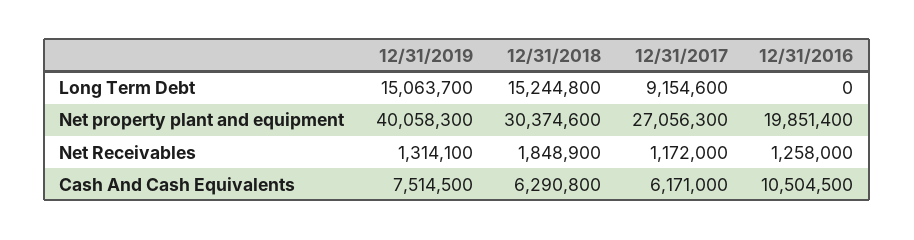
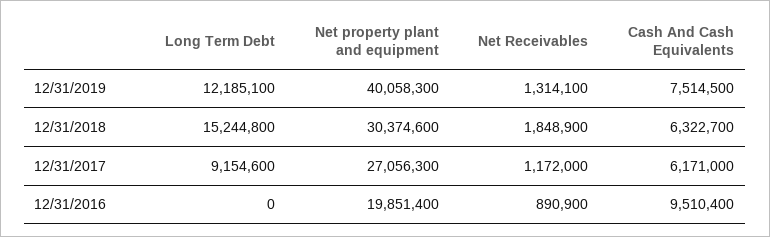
  {
    "12/31/2019": {
-     "Long Term Debt": 15063700,
+     "Long Term Debt": 12185100,
      "Net property plant and equipment": 40058300,
      "Net Receivables": 1314100,
      "Cash And Cash Equivalents": 7514500
    },
    "12/31/2018": {
      "Long Term Debt": 15244800,
      "Net property plant and equipment": 30374600,
      "Net Receivables": 1848900,
-     "Cash And Cash Equivalents": 6290800
+     "Cash And Cash Equivalents": 6322700
    },
    "12/31/2017": {
      "Long Term Debt": 9154600,
      "Net property plant and equipment": 27056300,
      "Net Receivables": 1172000,
      "Cash And Cash Equivalents": 6171000
    },
    "12/31/2016": {
      "Long Term Debt": 0,
      "Net property plant and equipment": 19851400,
-     "Net Receivables": 1258000,
+     "Net Receivables": 890900,
-     "Cash And Cash Equivalents": 10504500
+     "Cash And Cash Equivalents": 9510400
    }
  }

